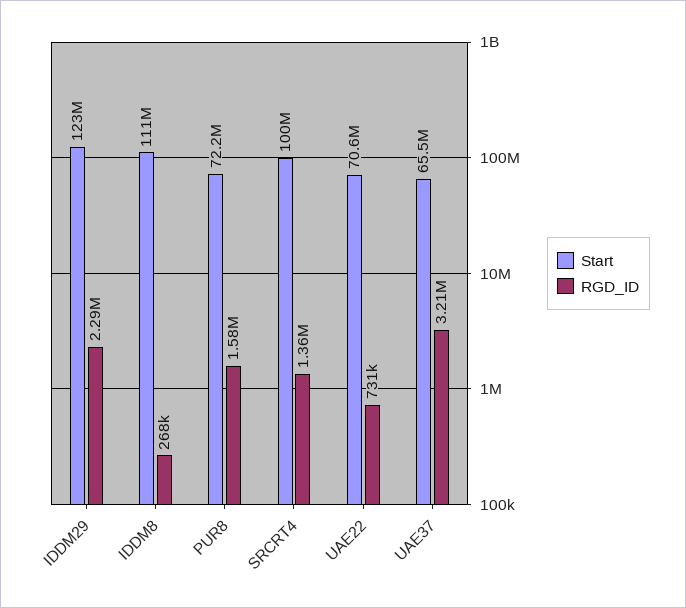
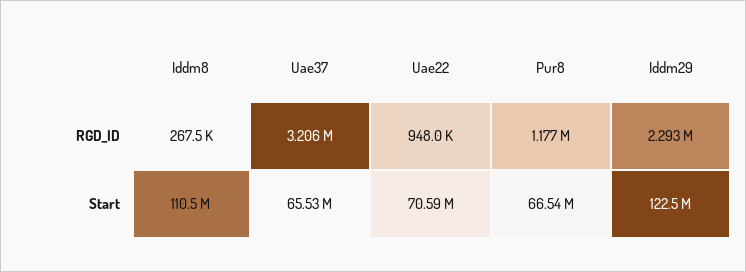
  {
    "Start": {
      "IDDM29": 122500000,
      "IDDM8": 110500000,
-     "PUR8": 72200000,
+     "PUR8": 66540000,
-     "SRCRT4": 100000000,
      "UAE22": 70590000,
      "UAE37": 65530000
    },
    "RGD_ID": {
      "IDDM29": 2293000,
      "IDDM8": 267500,
-     "PUR8": 1580000,
+     "PUR8": 1177000,
-     "SRCRT4": 1360000,
-     "UAE22": 731000,
+     "UAE22": 948000,
      "UAE37": 3206000
    }
  }

